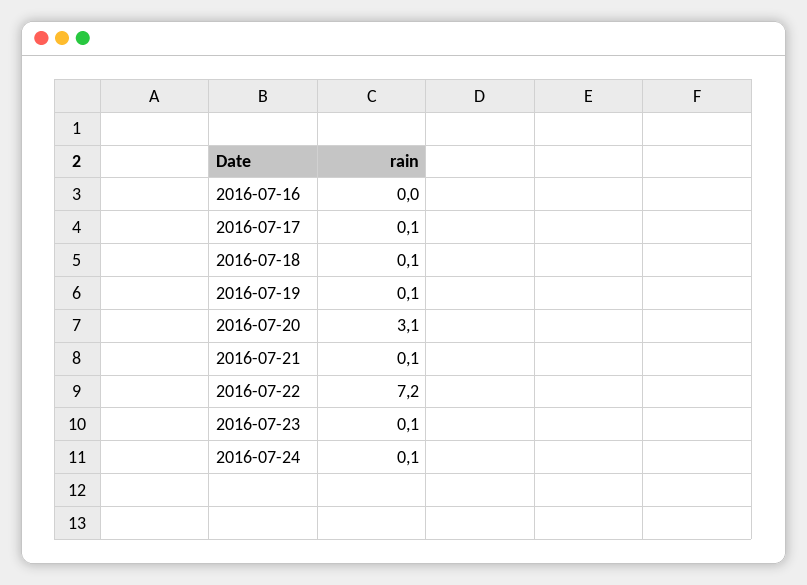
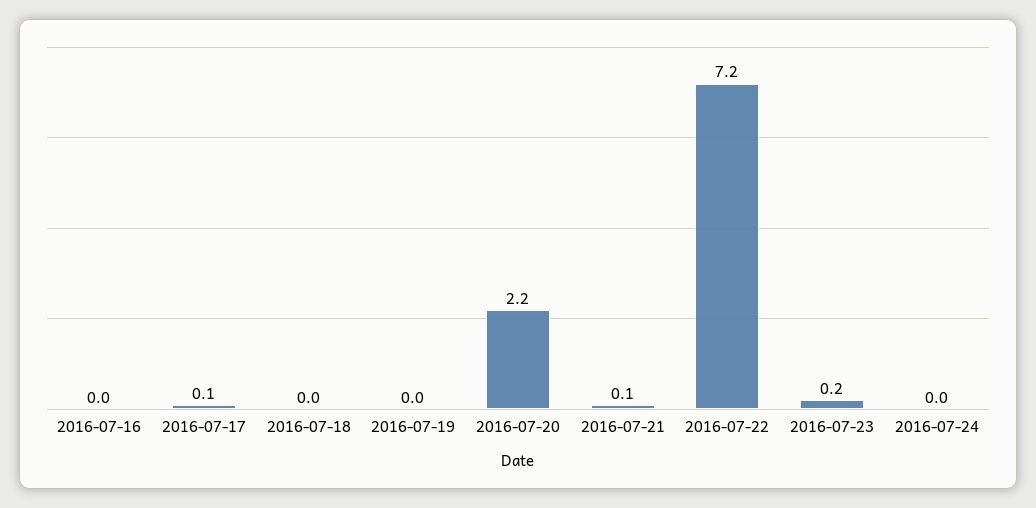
  {
    "2016-07-16": 0,
    "2016-07-17": 0.1,
-   "2016-07-18": 0.1,
+   "2016-07-18": 0,
-   "2016-07-19": 0.1,
+   "2016-07-19": 0,
-   "2016-07-20": 3.1,
+   "2016-07-20": 2.2,
    "2016-07-21": 0.1,
    "2016-07-22": 7.2,
-   "2016-07-23": 0.1,
+   "2016-07-23": 0.2,
-   "2016-07-24": 0.1
+   "2016-07-24": 0
  }

